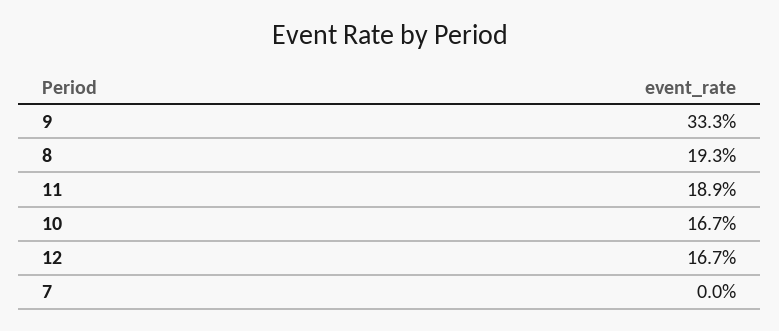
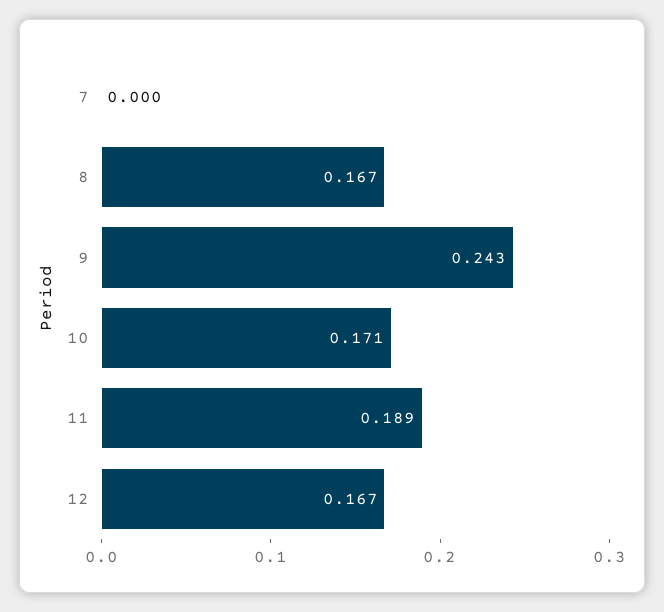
  {
-   "9": 0.333,
+   "9": 0.243,
-   "8": 0.193,
+   "8": 0.167,
    "11": 0.189,
-   "10": 0.167,
+   "10": 0.171,
    "12": 0.167,
    "7": 0
  }

